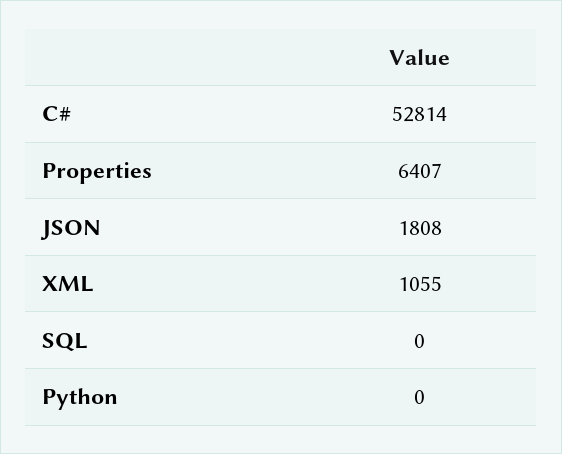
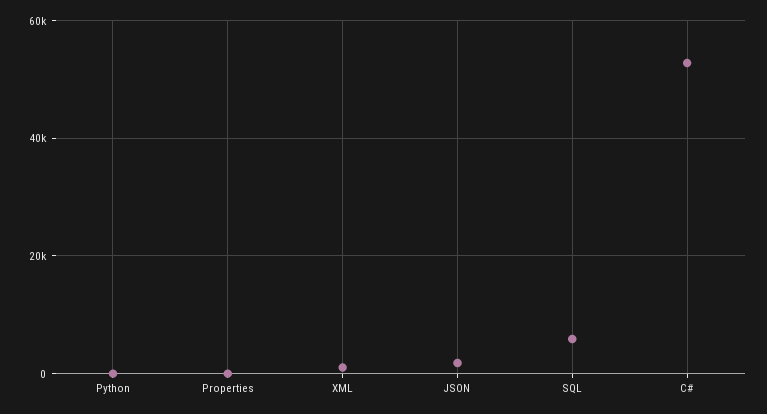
  {
    "C#": 52814,
-   "Properties": 6407,
+   "Properties": 0,
    "JSON": 1808,
    "XML": 1055,
-   "SQL": 0,
+   "SQL": 6000,
    "Python": 0
  }

